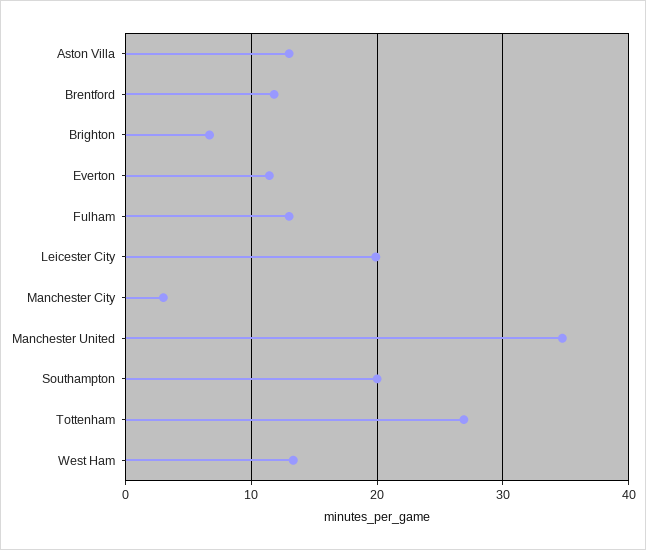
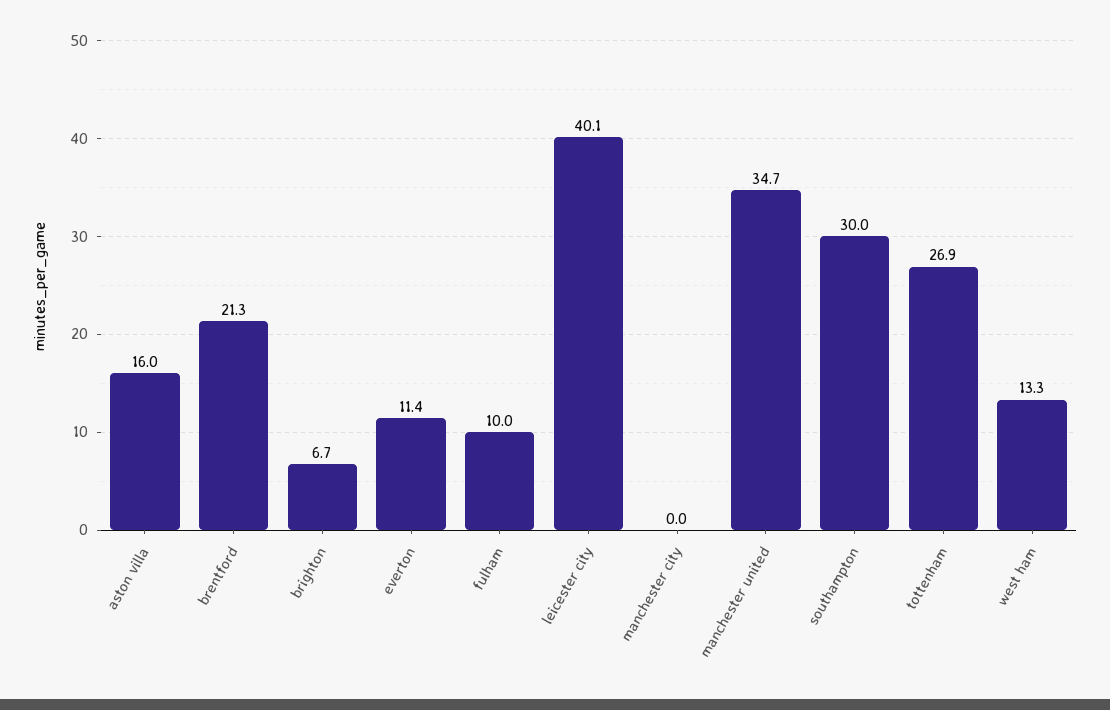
  {
-   "Aston Villa": 13,
+   "Aston Villa": 16,
-   "Brentford": 12,
+   "Brentford": 21.3,
    "Brighton": 6.7,
    "Everton": 11.4,
-   "Fulham": 13,
+   "Fulham": 10,
-   "Leicester City": 20,
+   "Leicester City": 40.1,
-   "Manchester City": 3,
+   "Manchester City": 0,
    "Manchester United": 34.7,
-   "Southampton": 20,
+   "Southampton": 30,
    "Tottenham": 26.9,
    "West Ham": 13.3
  }

